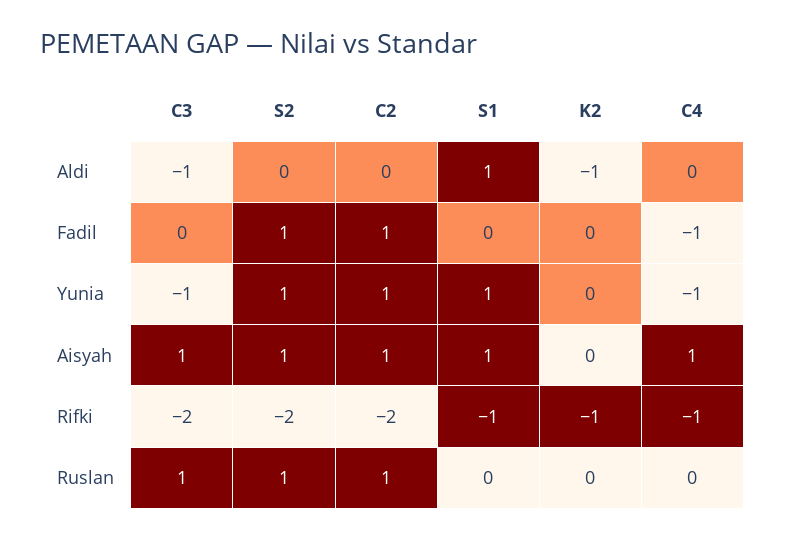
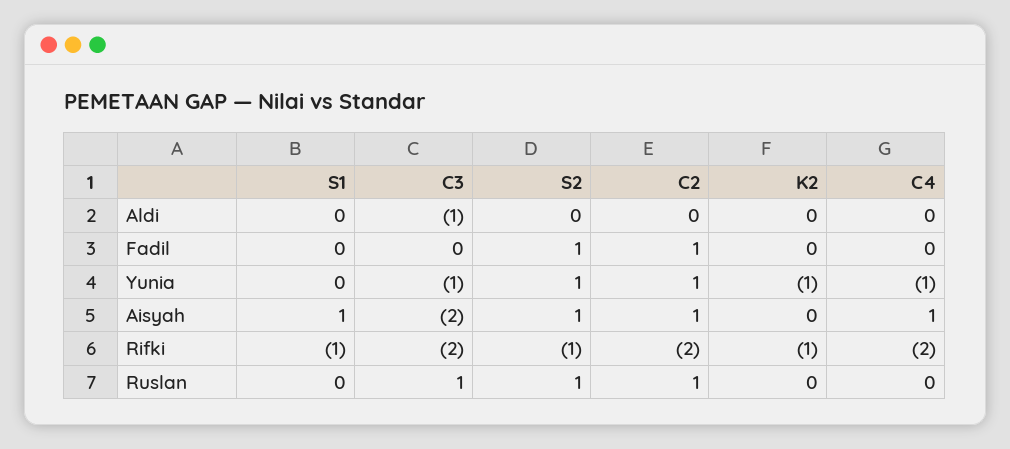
  {
    "C3": {
      "Aldi": -1,
      "Fadil": 0,
      "Yunia": -1,
-     "Aisyah": 1,
+     "Aisyah": -2,
      "Rifki": -2,
      "Ruslan": 1
    },
    "S2": {
      "Aldi": 0,
      "Fadil": 1,
      "Yunia": 1,
      "Aisyah": 1,
-     "Rifki": -2,
+     "Rifki": -1,
      "Ruslan": 1
    },
    "C2": {
      "Aldi": 0,
      "Fadil": 1,
      "Yunia": 1,
      "Aisyah": 1,
      "Rifki": -2,
      "Ruslan": 1
    },
    "S1": {
-     "Aldi": 1,
+     "Aldi": 0,
      "Fadil": 0,
-     "Yunia": 1,
+     "Yunia": 0,
      "Aisyah": 1,
      "Rifki": -1,
      "Ruslan": 0
    },
    "K2": {
-     "Aldi": -1,
+     "Aldi": 0,
      "Fadil": 0,
-     "Yunia": 0,
+     "Yunia": -1,
      "Aisyah": 0,
      "Rifki": -1,
      "Ruslan": 0
    },
    "C4": {
      "Aldi": 0,
-     "Fadil": -1,
+     "Fadil": 0,
      "Yunia": -1,
      "Aisyah": 1,
-     "Rifki": -1,
+     "Rifki": -2,
      "Ruslan": 0
    }
  }

